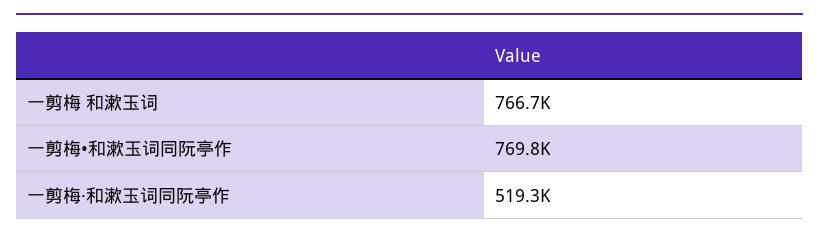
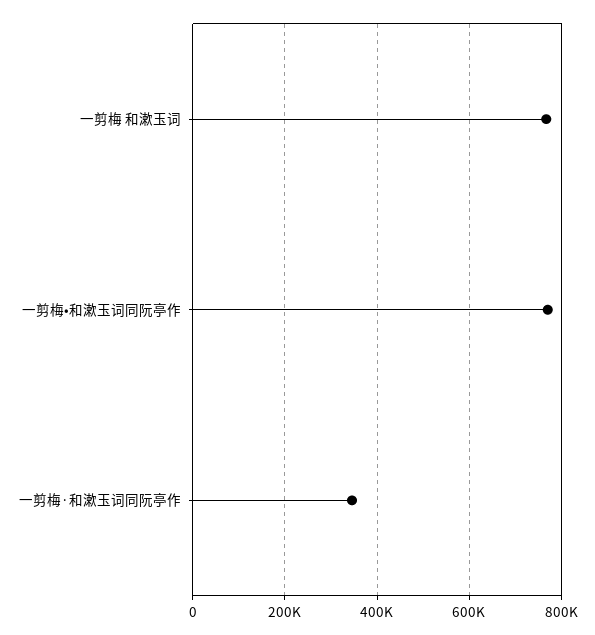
  {
    "一剪梅 和漱玉词": 766700,
    "一剪梅•和漱玉词同阮亭作": 769800,
-   "一剪梅·和漱玉词同阮亭作": 519300
+   "一剪梅·和漱玉词同阮亭作": 340000
  }

